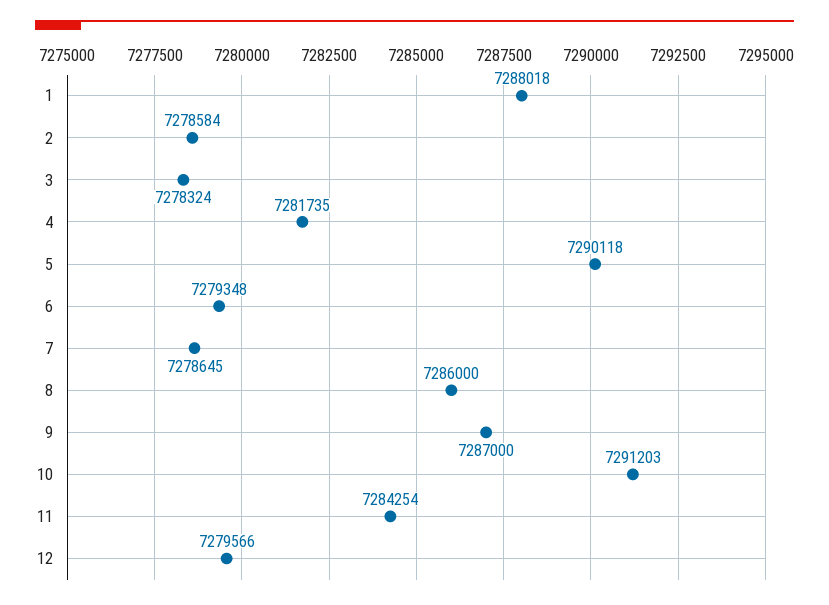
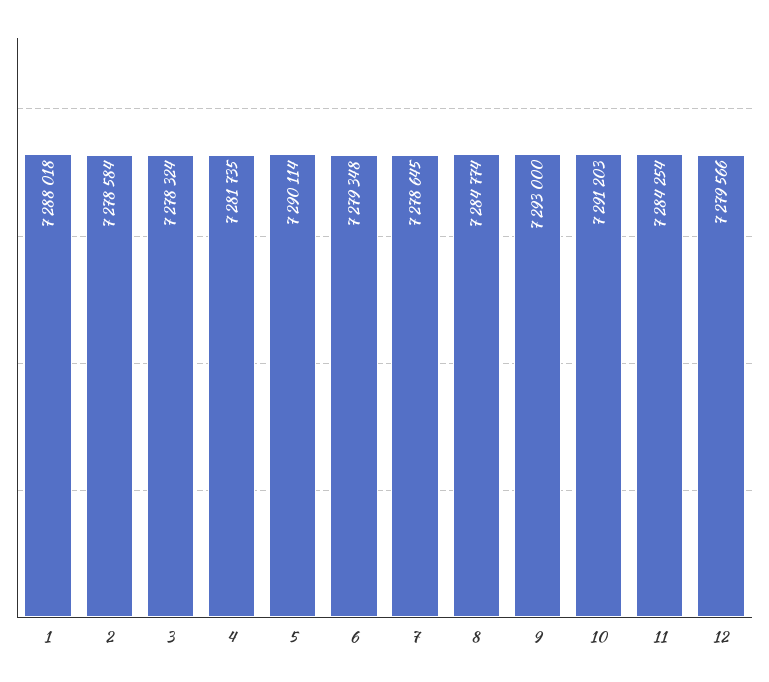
  {
    "1": 7288018,
    "2": 7278584,
    "3": 7278324,
    "4": 7281735,
-   "5": 7290118,
+   "5": 7290114,
    "6": 7279348,
    "7": 7278645,
-   "8": 7286000,
+   "8": 7284774,
-   "9": 7287000,
+   "9": 7293000,
    "10": 7291203,
    "11": 7284254,
    "12": 7279566
  }

